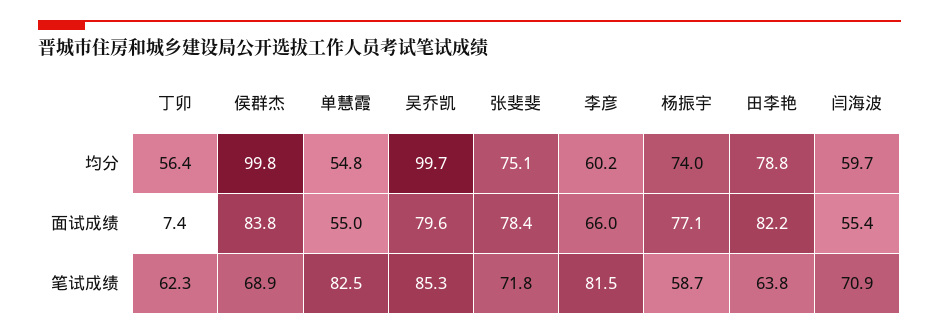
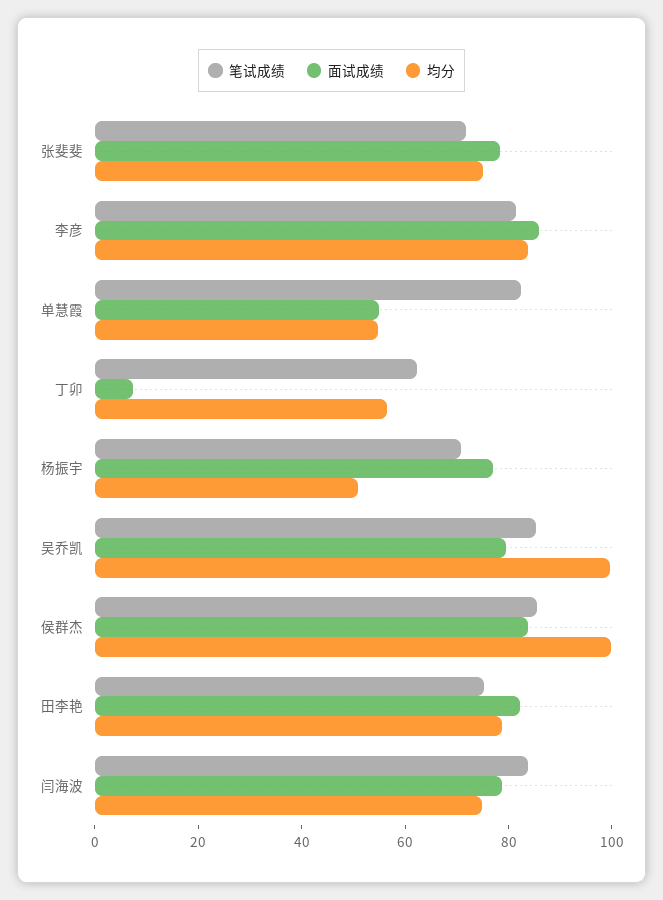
  {
    "均分": {
      "丁卯": 56.4,
      "侯群杰": 99.8,
      "单慧霞": 54.8,
      "吴乔凯": 99.7,
      "张斐斐": 75.1,
-     "李彦": 60.2,
+     "李彦": 85,
-     "杨振宇": 74,
+     "杨振宇": 50,
      "田李艳": 78.8,
-     "闫海波": 59.7
+     "闫海波": 75
    },
    "面试成绩": {
      "丁卯": 7.4,
      "侯群杰": 83.8,
      "单慧霞": 55,
      "吴乔凯": 79.6,
      "张斐斐": 78.4,
-     "李彦": 66,
+     "李彦": 85,
      "杨振宇": 77.1,
      "田李艳": 82.2,
-     "闫海波": 55.4
+     "闫海波": 80
    },
    "笔试成绩": {
      "丁卯": 62.3,
-     "侯群杰": 68.9,
+     "侯群杰": 85,
      "单慧霞": 82.5,
      "吴乔凯": 85.3,
      "张斐斐": 71.8,
      "李彦": 81.5,
-     "杨振宇": 58.7,
+     "杨振宇": 70,
-     "田李艳": 63.8,
+     "田李艳": 75,
-     "闫海波": 70.9
+     "闫海波": 85
    }
  }

